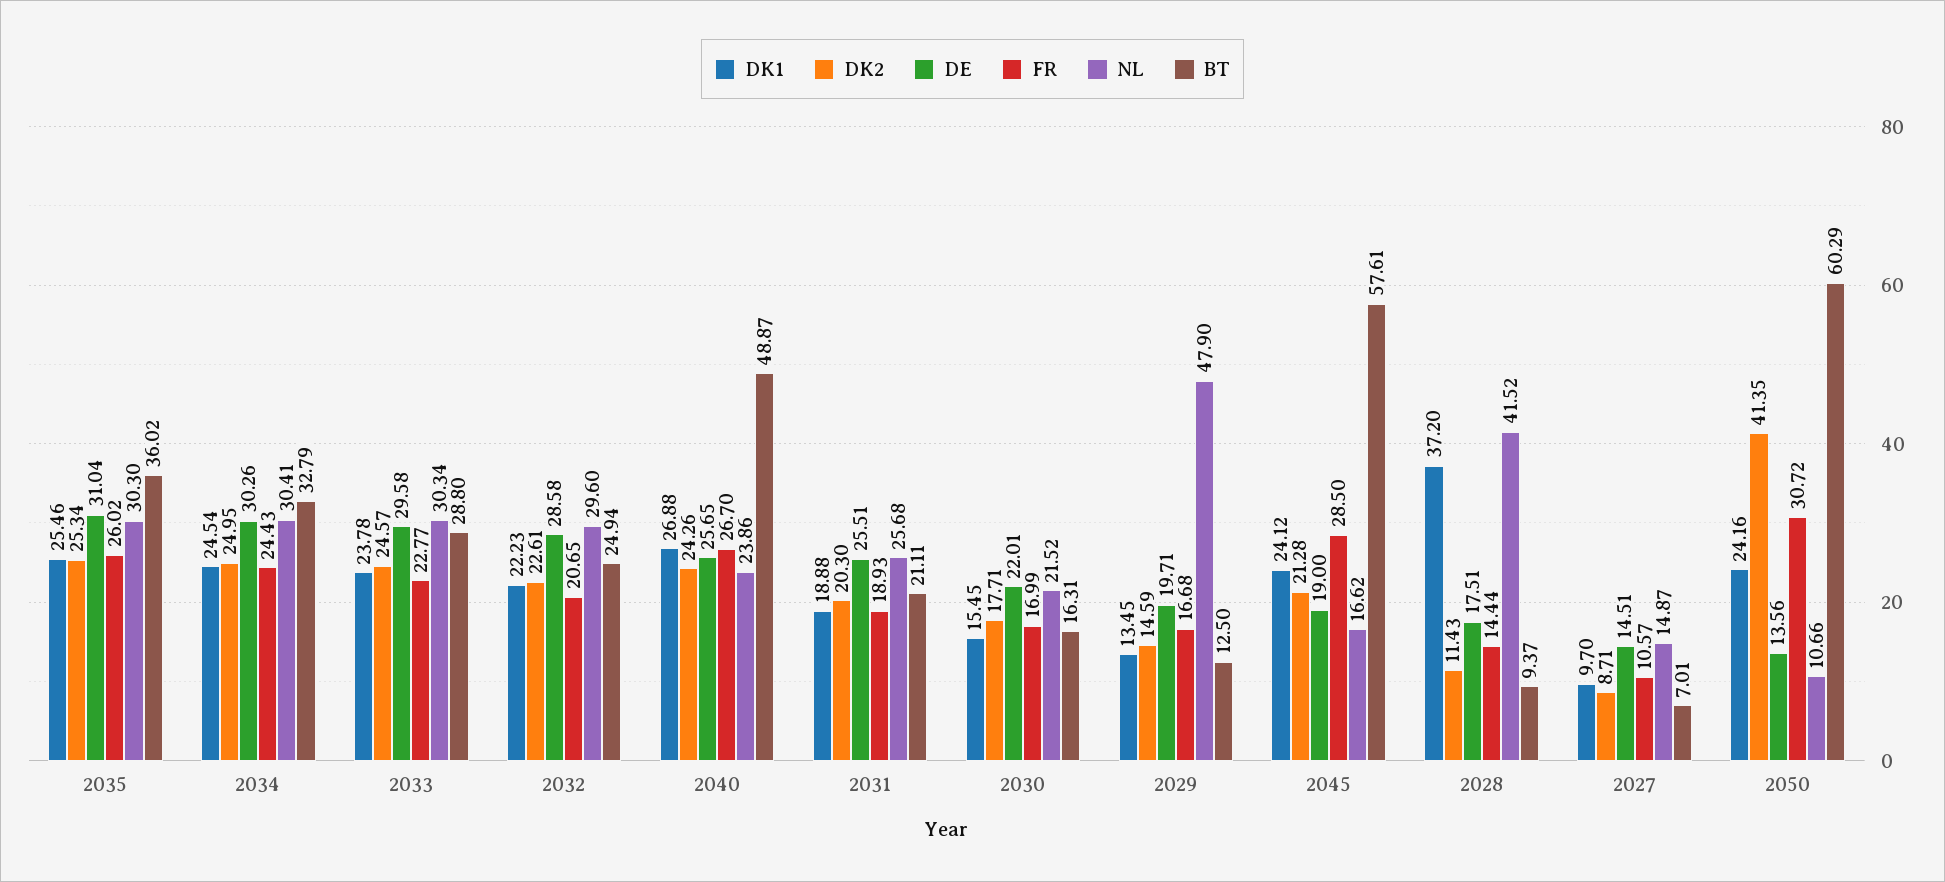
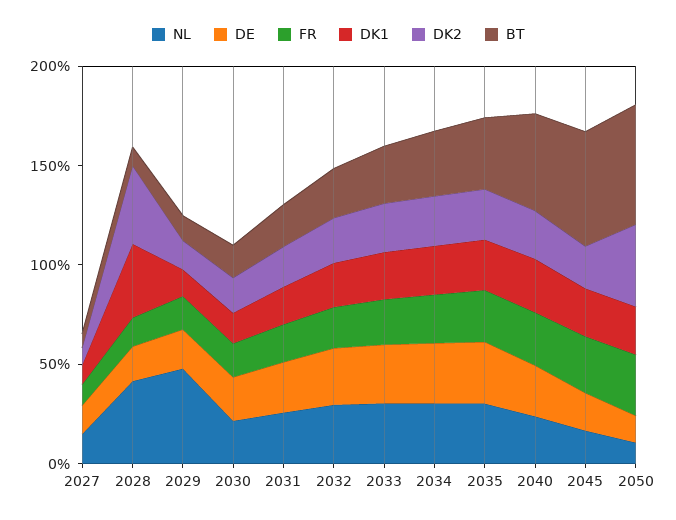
  {
    "DK1": {
      "2035": 25.46,
      "2034": 24.54,
      "2033": 23.78,
      "2032": 22.23,
      "2040": 26.88,
      "2031": 18.88,
      "2030": 15.45,
      "2029": 13.45,
      "2045": 24.12,
      "2028": 37.2,
      "2027": 9.7,
      "2050": 24.16
    },
    "DK2": {
      "2035": 25.34,
      "2034": 24.95,
      "2033": 24.57,
      "2032": 22.61,
      "2040": 24.26,
      "2031": 20.3,
      "2030": 17.71,
      "2029": 14.59,
      "2045": 21.28,
-     "2028": 11.43,
+     "2028": 40,
      "2027": 8.71,
      "2050": 41.35
    },
    "DE": {
      "2035": 31.04,
      "2034": 30.26,
      "2033": 29.58,
      "2032": 28.58,
      "2040": 25.65,
      "2031": 25.51,
      "2030": 22.01,
      "2029": 19.71,
      "2045": 19,
      "2028": 17.51,
      "2027": 14.51,
      "2050": 13.56
    },
    "FR": {
      "2035": 26.02,
      "2034": 24.43,
      "2033": 22.77,
      "2032": 20.65,
      "2040": 26.7,
      "2031": 18.93,
      "2030": 16.99,
      "2029": 16.68,
      "2045": 28.5,
      "2028": 14.44,
      "2027": 10.57,
      "2050": 30.72
    },
    "NL": {
      "2035": 30.3,
      "2034": 30.41,
      "2033": 30.34,
      "2032": 29.6,
      "2040": 23.86,
      "2031": 25.68,
      "2030": 21.52,
      "2029": 47.9,
      "2045": 16.62,
      "2028": 41.52,
      "2027": 14.87,
      "2050": 10.66
    },
    "BT": {
      "2035": 36.02,
      "2034": 32.79,
      "2033": 28.8,
      "2032": 24.94,
      "2040": 48.87,
      "2031": 21.11,
      "2030": 16.31,
      "2029": 12.5,
      "2045": 57.61,
      "2028": 9.37,
      "2027": 7.01,
      "2050": 60.29
    }
  }

